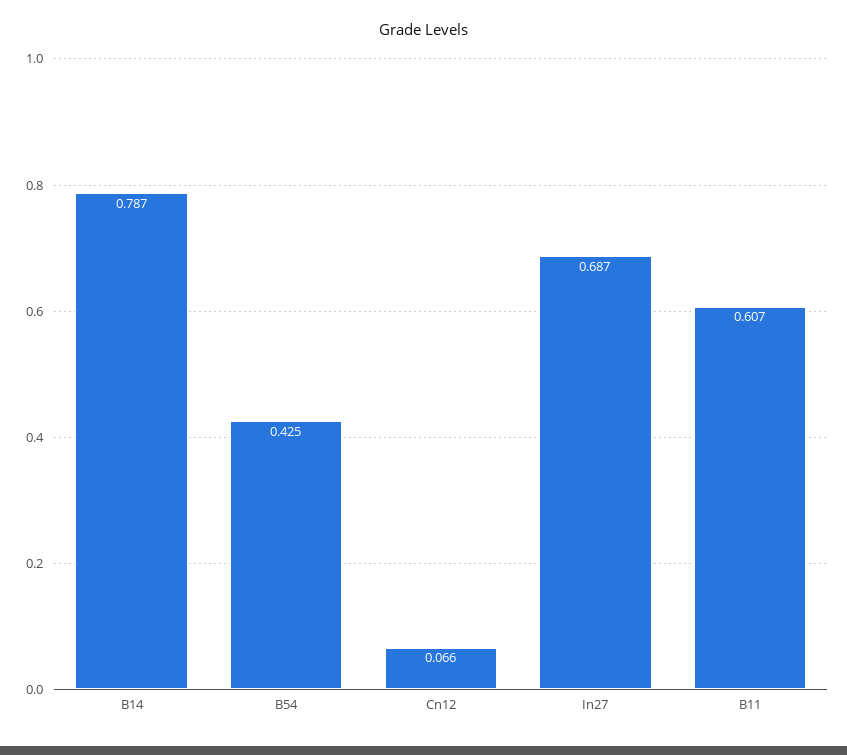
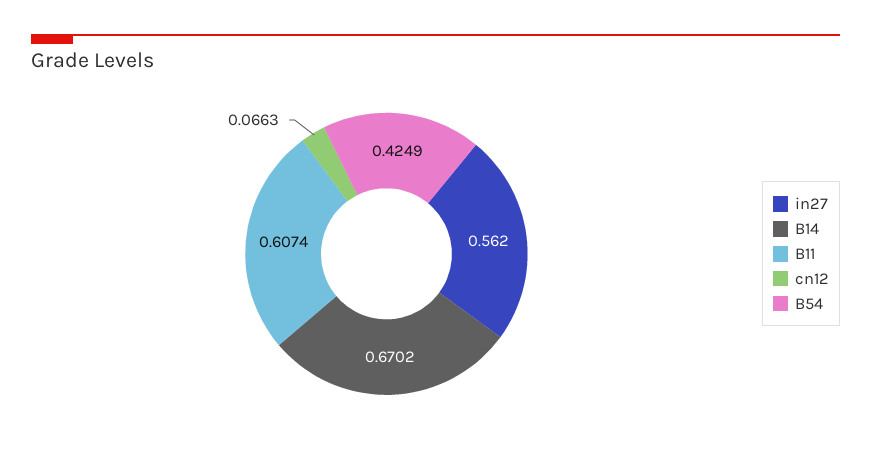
  {
-   "B14": 0.787,
+   "B14": 0.6702,
    "B54": 0.4249,
    "Cn12": 0.0663,
-   "In27": 0.687,
+   "In27": 0.562,
    "B11": 0.6074
  }

